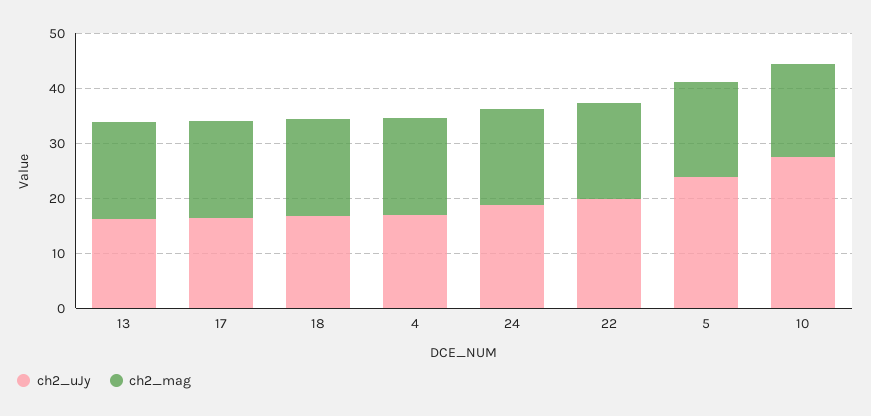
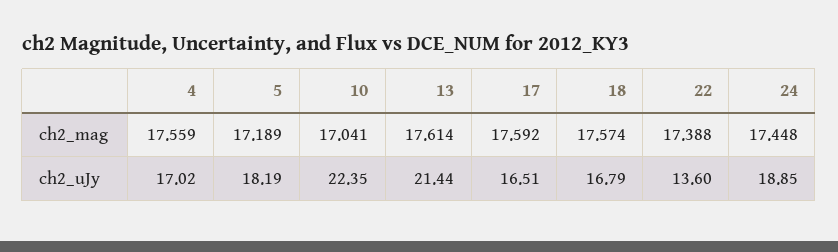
  {
    "ch2_uJy": {
-     "13": 16,
+     "13": 21.44,
      "17": 16.51,
      "18": 16.79,
      "4": 17.02,
      "24": 18.85,
-     "22": 20,
+     "22": 13.6,
-     "5": 24,
+     "5": 18.19,
-     "10": 28
+     "10": 22.35
    },
    "ch2_mag": {
      "13": 17.614,
      "17": 17.592,
      "18": 17.574,
      "4": 17.559,
      "24": 17.448,
      "22": 17.388,
      "5": 17.189,
      "10": 17.041
    }
  }

